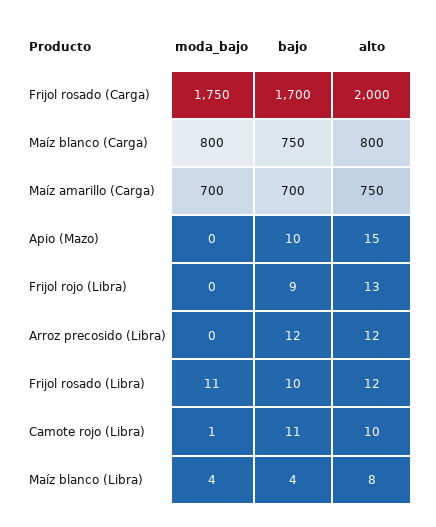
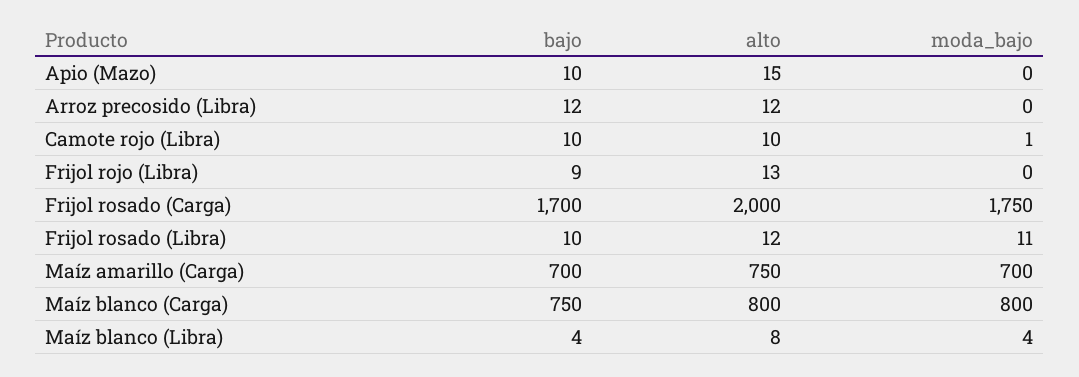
  {
    "moda_bajo": {
      "Frijol rosado (Carga)": 1750,
      "Maíz blanco (Carga)": 800,
      "Maíz amarillo (Carga)": 700,
      "Apio (Mazo)": 0,
      "Frijol rojo (Libra)": 0,
      "Arroz precosido (Libra)": 0,
      "Frijol rosado (Libra)": 11,
      "Camote rojo (Libra)": 1,
      "Maíz blanco (Libra)": 4
    },
    "bajo": {
      "Frijol rosado (Carga)": 1700,
      "Maíz blanco (Carga)": 750,
      "Maíz amarillo (Carga)": 700,
      "Apio (Mazo)": 10,
      "Frijol rojo (Libra)": 9,
      "Arroz precosido (Libra)": 12,
      "Frijol rosado (Libra)": 10,
-     "Camote rojo (Libra)": 11,
+     "Camote rojo (Libra)": 10,
      "Maíz blanco (Libra)": 4
    },
    "alto": {
      "Frijol rosado (Carga)": 2000,
      "Maíz blanco (Carga)": 800,
      "Maíz amarillo (Carga)": 750,
      "Apio (Mazo)": 15,
      "Frijol rojo (Libra)": 13,
      "Arroz precosido (Libra)": 12,
      "Frijol rosado (Libra)": 12,
      "Camote rojo (Libra)": 10,
      "Maíz blanco (Libra)": 8
    }
  }

